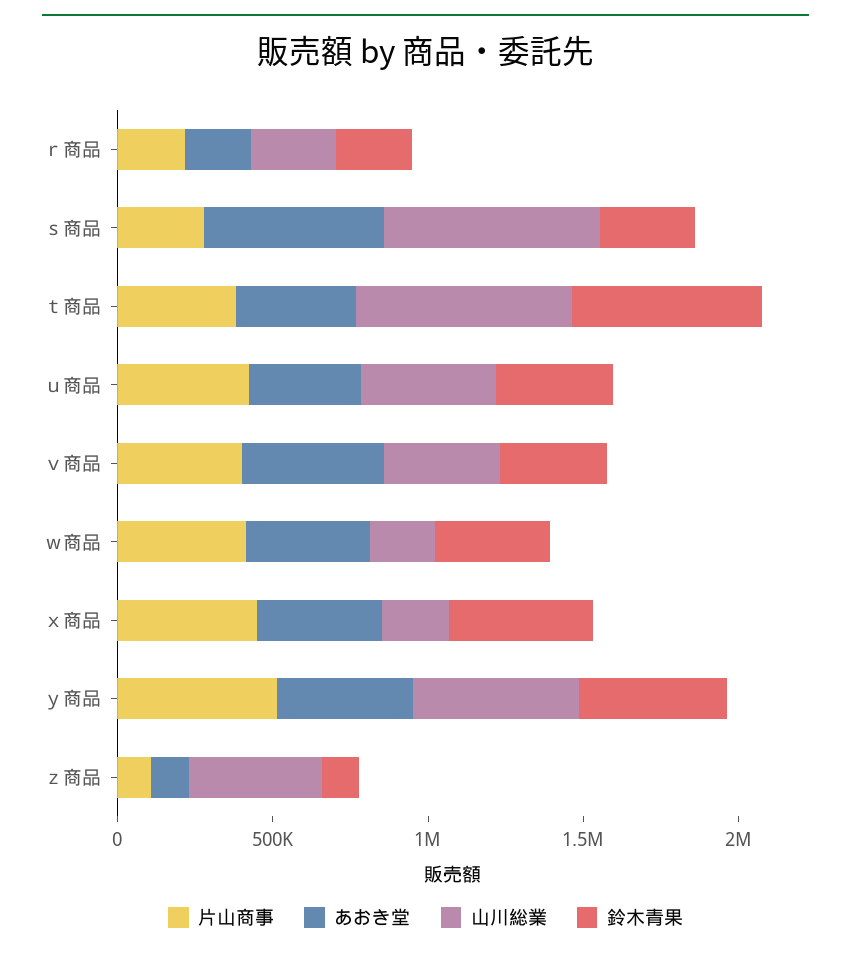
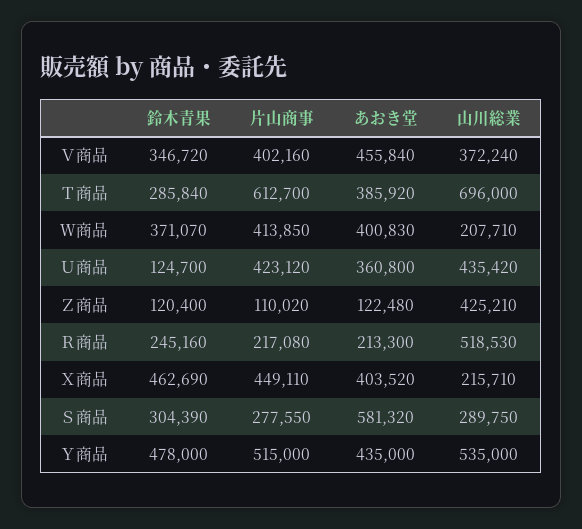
  {
    "片山商事": {
      "ｒ商品": 217080,
      "ｓ商品": 277550,
-     "ｔ商品": 400000,
+     "ｔ商品": 612700,
      "ｕ商品": 423120,
      "ｖ商品": 402160,
      "ｗ商品": 413850,
      "ｘ商品": 449110,
      "ｙ商品": 515000,
      "ｚ商品": 110020
    },
    "あおき堂": {
      "ｒ商品": 213300,
      "ｓ商品": 581320,
      "ｔ商品": 385920,
      "ｕ商品": 360800,
      "ｖ商品": 455840,
      "ｗ商品": 400830,
      "ｘ商品": 403520,
      "ｙ商品": 435000,
      "ｚ商品": 122480
    },
    "山川総業": {
-     "ｒ商品": 300000,
+     "ｒ商品": 518530,
-     "ｓ商品": 700000,
+     "ｓ商品": 289750,
      "ｔ商品": 696000,
      "ｕ商品": 435420,
      "ｖ商品": 372240,
      "ｗ商品": 207710,
      "ｘ商品": 215710,
      "ｙ商品": 535000,
      "ｚ商品": 425210
    },
    "鈴木青果": {
      "ｒ商品": 245160,
      "ｓ商品": 304390,
-     "ｔ商品": 600000,
+     "ｔ商品": 285840,
-     "ｕ商品": 400000,
+     "ｕ商品": 124700,
      "ｖ商品": 346720,
      "ｗ商品": 371070,
      "ｘ商品": 462690,
      "ｙ商品": 478000,
      "ｚ商品": 120400
    }
  }

